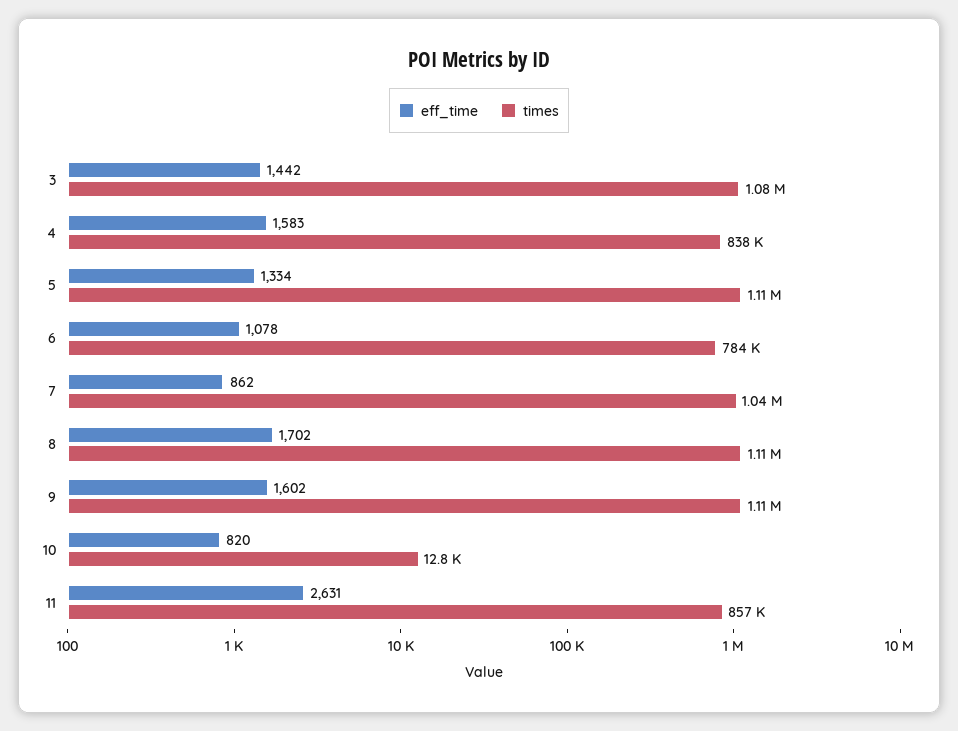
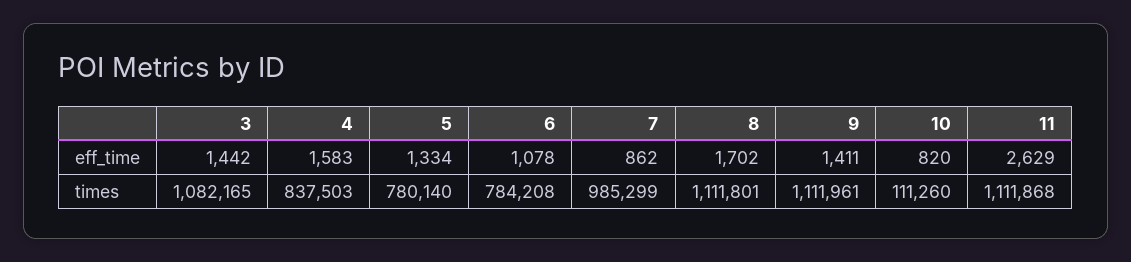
  {
    "eff_time": {
      "3": 1442,
      "4": 1583,
      "5": 1334,
      "6": 1078,
      "7": 862,
      "8": 1702,
-     "9": 1602,
+     "9": 1411,
      "10": 820,
-     "11": 2631
+     "11": 2629
    },
    "times": {
      "3": 1082165,
      "4": 837503,
-     "5": 1110000,
+     "5": 780140,
      "6": 784208,
-     "7": 1040000,
+     "7": 985299,
      "8": 1111801,
      "9": 1111961,
-     "10": 12800,
+     "10": 111260,
-     "11": 857000
+     "11": 1111868
    }
  }

